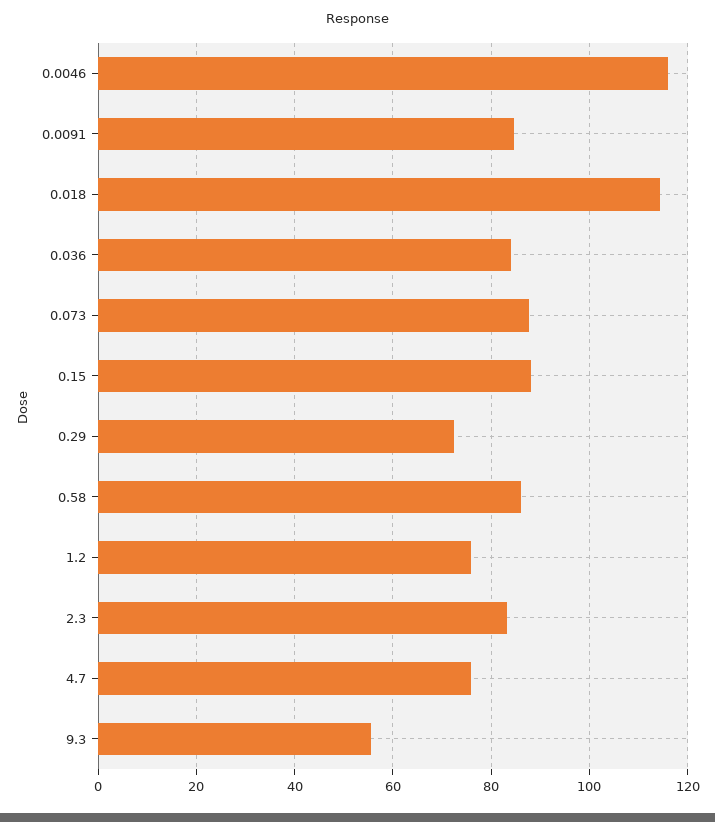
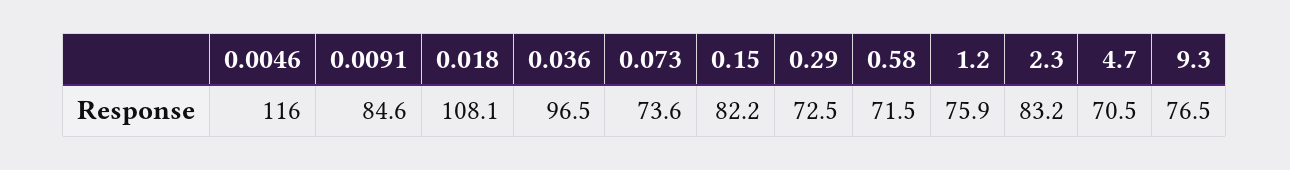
  {
    "0.0046": 116,
    "0.0091": 84.6,
-   "0.018": 114,
+   "0.018": 108.1,
-   "0.036": 84,
+   "0.036": 96.5,
-   "0.073": 88,
+   "0.073": 73.6,
-   "0.15": 88,
+   "0.15": 82.2,
    "0.29": 72.5,
-   "0.58": 86,
+   "0.58": 71.5,
    "1.2": 75.9,
    "2.3": 83.2,
-   "4.7": 76,
+   "4.7": 70.5,
-   "9.3": 56
+   "9.3": 76.5
  }

